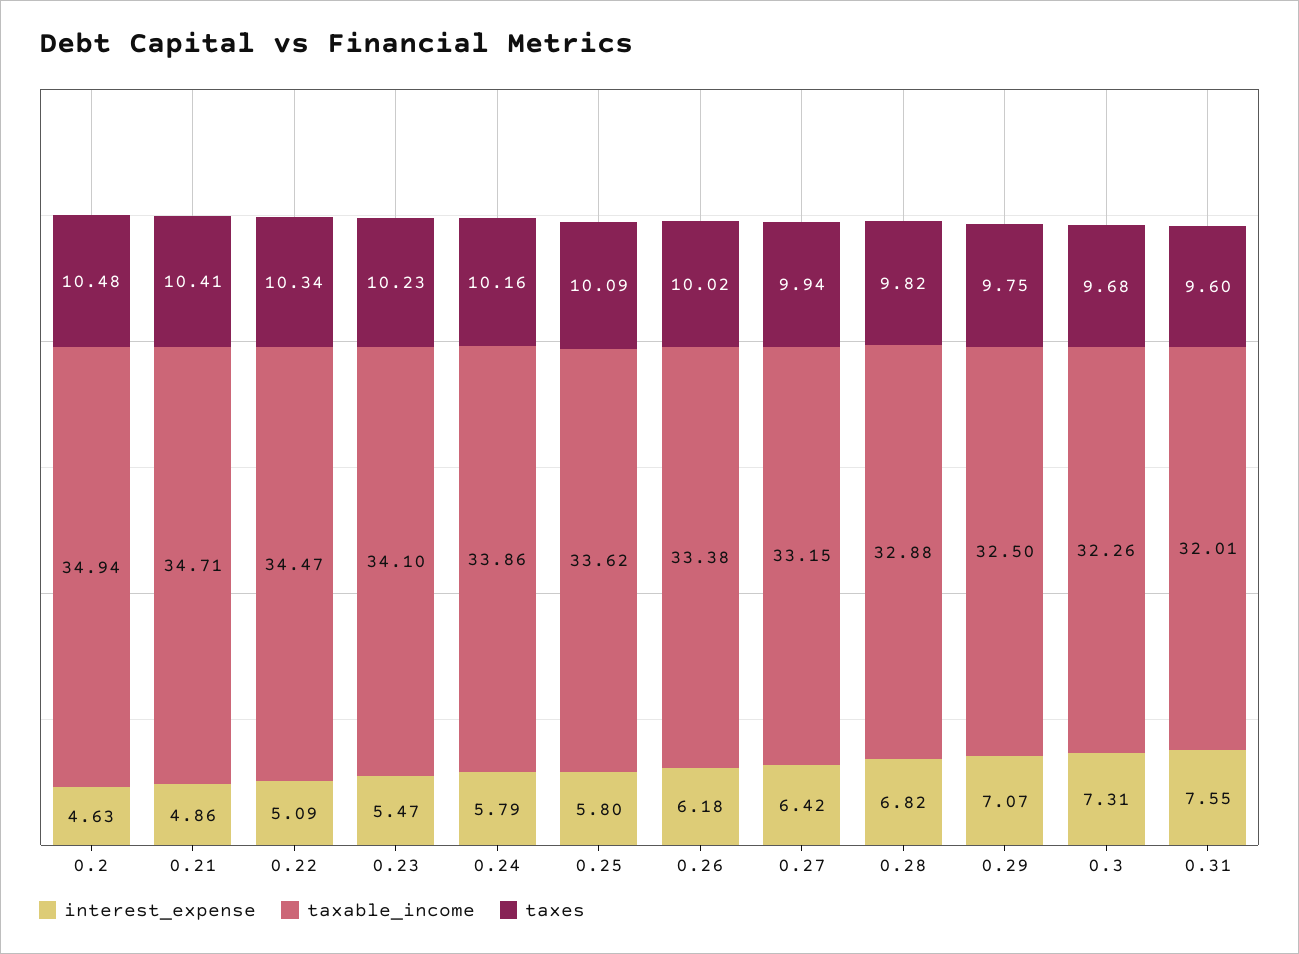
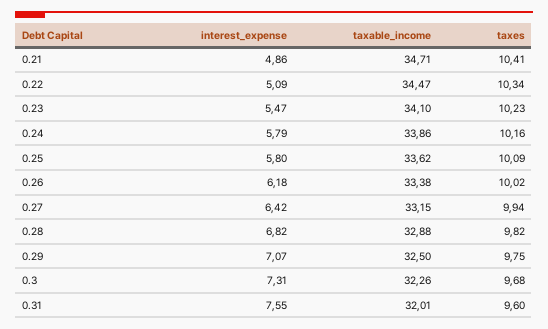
  {
    "interest_expense": {
-     "0.2": 4.63,
      "0.21": 4.86,
      "0.22": 5.09,
      "0.23": 5.47,
      "0.24": 5.79,
      "0.25": 5.8,
      "0.26": 6.18,
      "0.27": 6.42,
      "0.28": 6.82,
      "0.29": 7.07,
      "0.3": 7.31,
      "0.31": 7.55
    },
    "taxable_income": {
-     "0.2": 34.94,
      "0.21": 34.71,
      "0.22": 34.47,
      "0.23": 34.1,
      "0.24": 33.86,
      "0.25": 33.62,
      "0.26": 33.38,
      "0.27": 33.15,
      "0.28": 32.88,
      "0.29": 32.5,
      "0.3": 32.26,
      "0.31": 32.01
    },
    "taxes": {
-     "0.2": 10.48,
      "0.21": 10.41,
      "0.22": 10.34,
      "0.23": 10.23,
      "0.24": 10.16,
      "0.25": 10.09,
      "0.26": 10.02,
      "0.27": 9.94,
      "0.28": 9.82,
      "0.29": 9.75,
      "0.3": 9.68,
      "0.31": 9.6
    }
  }

